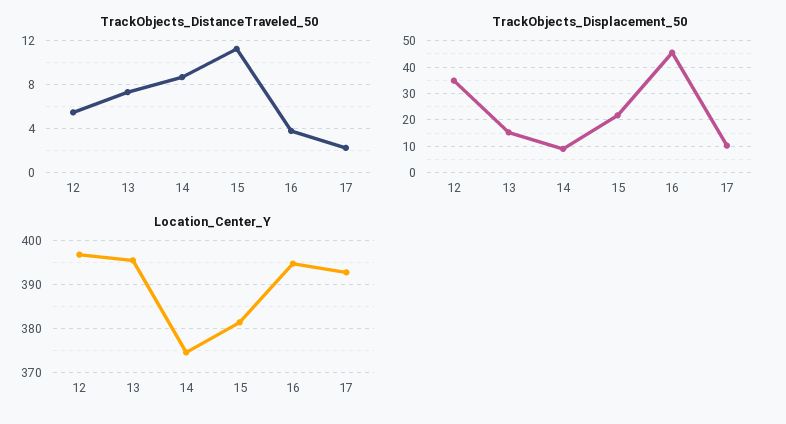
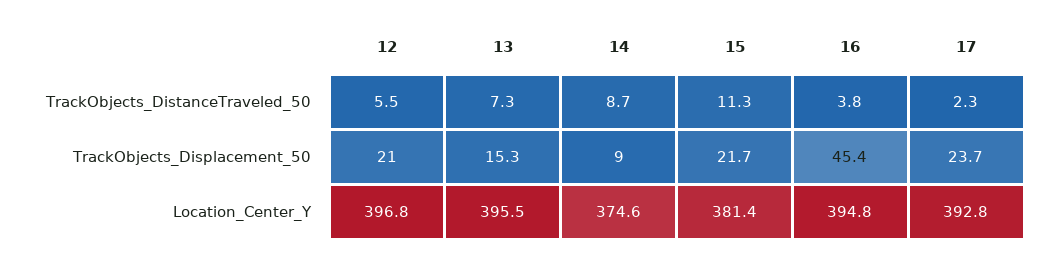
  {
    "TrackObjects_DistanceTraveled_50": {
      "12": 5.5,
      "13": 7.3,
      "14": 8.7,
      "15": 11.3,
      "16": 3.8,
      "17": 2.3
    },
    "TrackObjects_Displacement_50": {
-     "12": 35,
+     "12": 21,
      "13": 15.3,
      "14": 9,
      "15": 21.7,
      "16": 45.4,
-     "17": 10
+     "17": 23.7
    },
    "Location_Center_Y": {
      "12": 396.8,
      "13": 395.5,
      "14": 374.6,
      "15": 381.4,
      "16": 394.8,
      "17": 392.8
    }
  }

